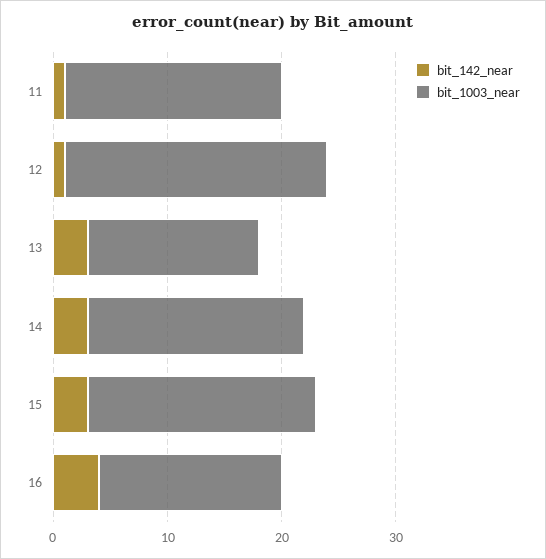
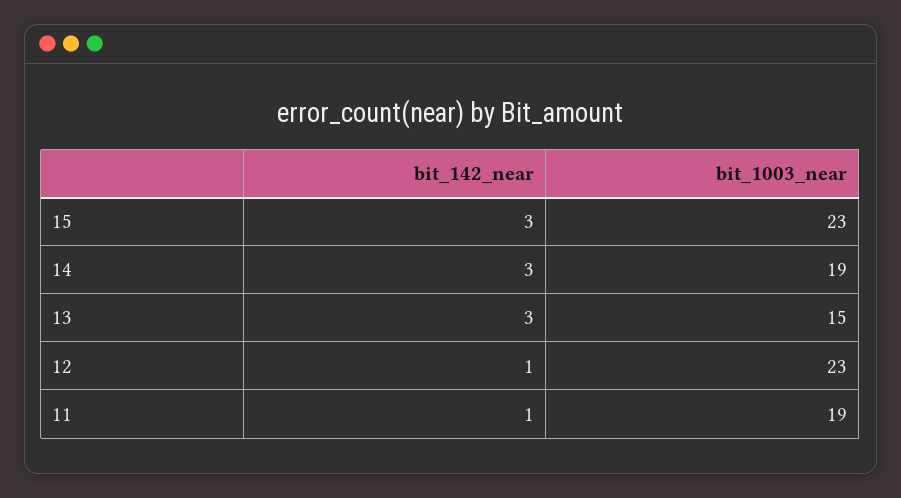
  {
    "bit_142_near": {
      "11": 1,
      "12": 1,
      "13": 3,
      "14": 3,
-     "15": 3,
+     "15": 3
-     "16": 4
    },
    "bit_1003_near": {
      "11": 19,
      "12": 23,
      "13": 15,
      "14": 19,
-     "15": 20,
+     "15": 23
-     "16": 16
    }
  }

